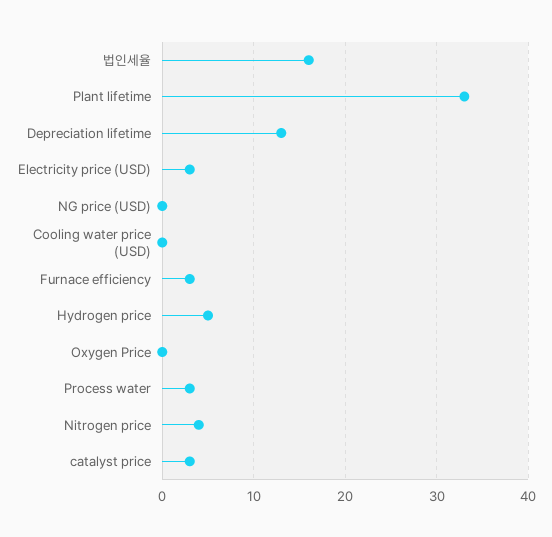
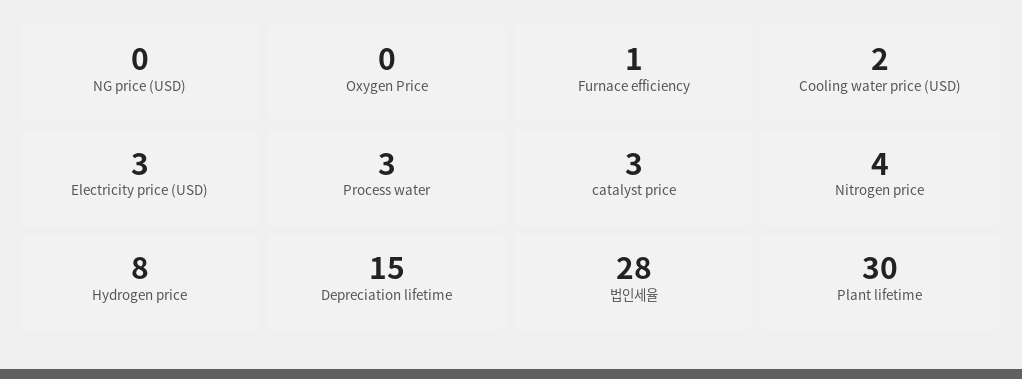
  {
-   "법인세율": 16,
+   "법인세율": 28,
-   "Plant lifetime": 33,
+   "Plant lifetime": 30,
-   "Depreciation lifetime": 13,
+   "Depreciation lifetime": 15,
    "Electricity price (USD)": 3,
    "NG price (USD)": 0,
-   "Cooling water price (USD)": 0,
+   "Cooling water price (USD)": 2,
-   "Furnace efficiency": 3,
+   "Furnace efficiency": 1,
-   "Hydrogen price": 5,
+   "Hydrogen price": 8,
    "Oxygen Price": 0,
    "Process water": 3,
    "Nitrogen price": 4,
    "catalyst price": 3
  }

